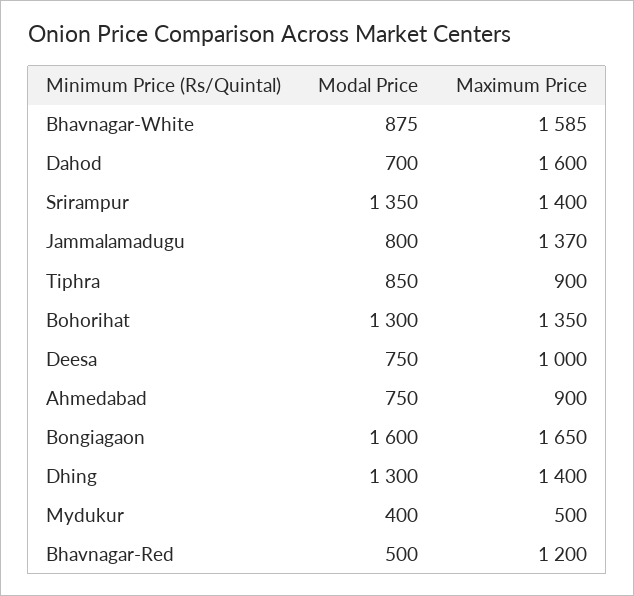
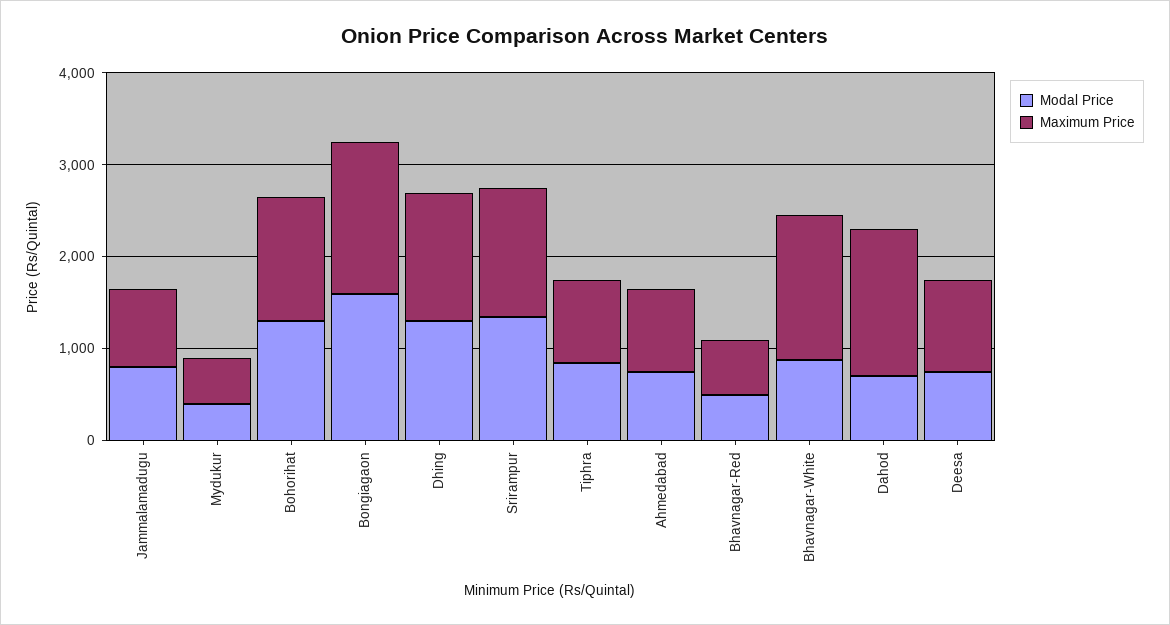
  {
    "Modal Price": {
      "Bhavnagar-White": 875,
      "Dahod": 700,
      "Srirampur": 1350,
      "Jammalamadugu": 800,
      "Tiphra": 850,
      "Bohorihat": 1300,
      "Deesa": 750,
      "Ahmedabad": 750,
      "Bongiagaon": 1600,
      "Dhing": 1300,
      "Mydukur": 400,
      "Bhavnagar-Red": 500
    },
    "Maximum Price": {
      "Bhavnagar-White": 1585,
      "Dahod": 1600,
      "Srirampur": 1400,
-     "Jammalamadugu": 1370,
+     "Jammalamadugu": 800,
      "Tiphra": 900,
      "Bohorihat": 1350,
      "Deesa": 1000,
      "Ahmedabad": 900,
      "Bongiagaon": 1650,
      "Dhing": 1400,
      "Mydukur": 500,
-     "Bhavnagar-Red": 1200
+     "Bhavnagar-Red": 600
    }
  }

